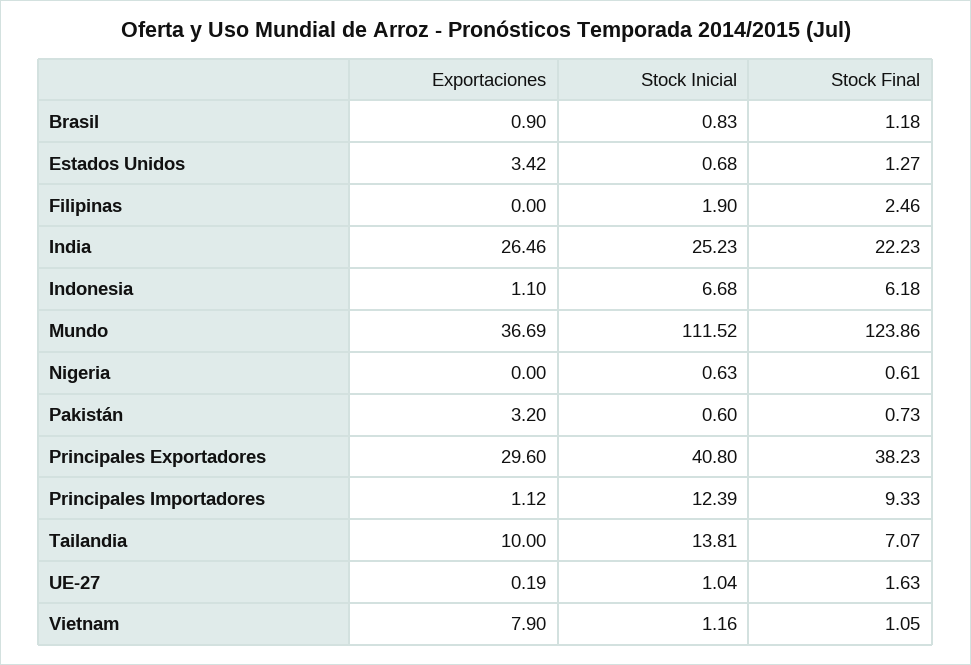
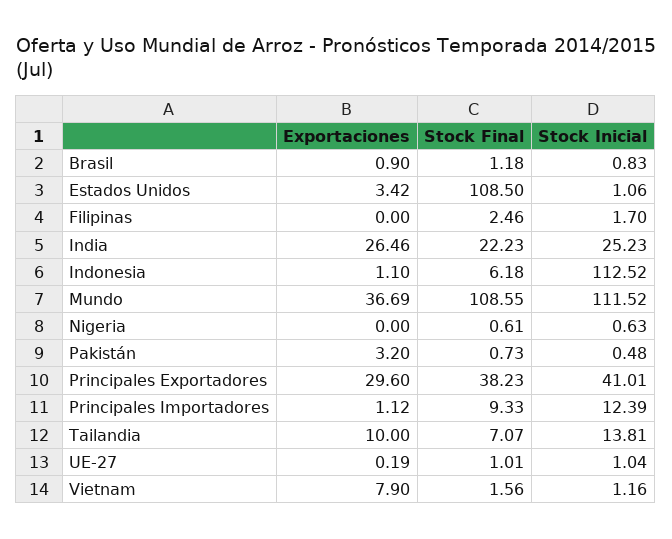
  {
    "Exportaciones": {
      "Brasil": 0.9,
      "Estados Unidos": 3.42,
      "Filipinas": 0,
      "India": 26.46,
      "Indonesia": 1.1,
      "Mundo": 36.69,
      "Nigeria": 0,
      "Pakistán": 3.2,
      "Principales Exportadores": 29.6,
      "Principales Importadores": 1.12,
      "Tailandia": 10,
      "UE-27": 0.19,
      "Vietnam": 7.9
    },
    "Stock Inicial": {
      "Brasil": 0.83,
-     "Estados Unidos": 0.68,
+     "Estados Unidos": 1.06,
-     "Filipinas": 1.9,
+     "Filipinas": 1.7,
      "India": 25.23,
-     "Indonesia": 6.68,
+     "Indonesia": 112.52,
      "Mundo": 111.52,
      "Nigeria": 0.63,
-     "Pakistán": 0.6,
+     "Pakistán": 0.48,
-     "Principales Exportadores": 40.8,
+     "Principales Exportadores": 41.01,
      "Principales Importadores": 12.39,
      "Tailandia": 13.81,
      "UE-27": 1.04,
      "Vietnam": 1.16
    },
    "Stock Final": {
      "Brasil": 1.18,
-     "Estados Unidos": 1.27,
+     "Estados Unidos": 108.5,
      "Filipinas": 2.46,
      "India": 22.23,
      "Indonesia": 6.18,
-     "Mundo": 123.86,
+     "Mundo": 108.55,
      "Nigeria": 0.61,
      "Pakistán": 0.73,
      "Principales Exportadores": 38.23,
      "Principales Importadores": 9.33,
      "Tailandia": 7.07,
-     "UE-27": 1.63,
+     "UE-27": 1.01,
-     "Vietnam": 1.05
+     "Vietnam": 1.56
    }
  }

